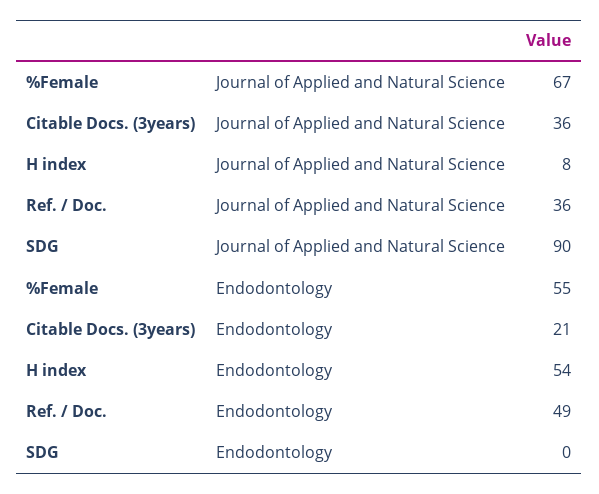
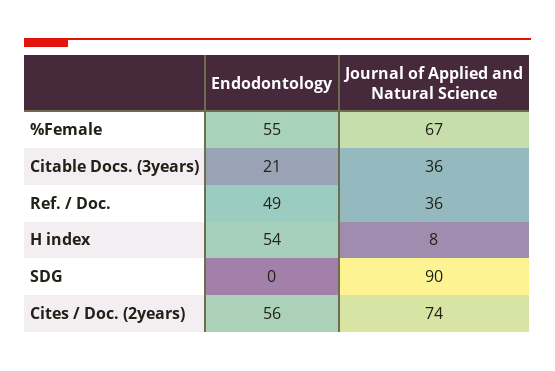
  {
    "%Female": {
      "Journal of Applied and Natural Science": 67,
      "Endodontology": 55
    },
    "Citable Docs. (3years)": {
      "Journal of Applied and Natural Science": 36,
      "Endodontology": 21
    },
    "H index": {
      "Journal of Applied and Natural Science": 8,
      "Endodontology": 54
    },
    "Ref. / Doc.": {
      "Journal of Applied and Natural Science": 36,
      "Endodontology": 49
    },
    "SDG": {
      "Journal of Applied and Natural Science": 90,
      "Endodontology": 0
-   }
+   },
+   "Cites / Doc. (2years)": {
+     "Endodontology": 56,
+     "Journal of Applied and Natural Science": 74
+   }
  }

